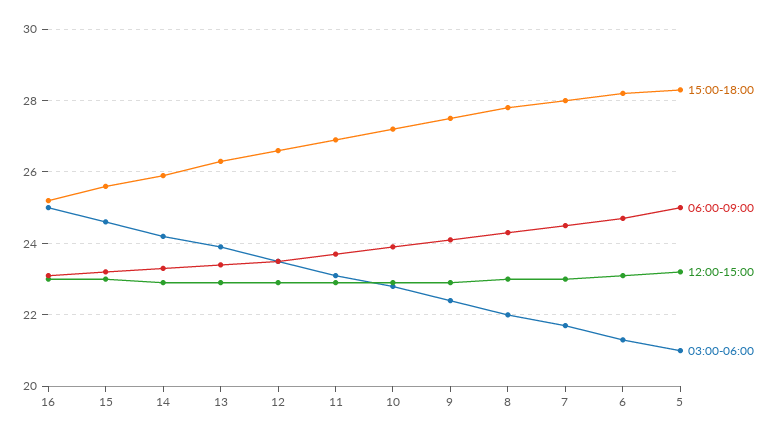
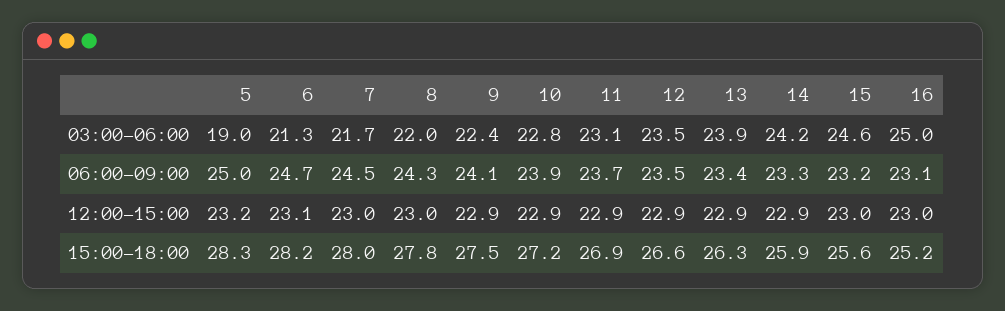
  {
    "15:00-18:00": {
      "16": 25.2,
      "15": 25.6,
      "14": 25.9,
      "13": 26.3,
      "12": 26.6,
      "11": 26.9,
      "10": 27.2,
      "9": 27.5,
      "8": 27.8,
      "7": 28,
      "6": 28.2,
      "5": 28.3
    },
    "06:00-09:00": {
      "16": 23.1,
      "15": 23.2,
      "14": 23.3,
      "13": 23.4,
      "12": 23.5,
      "11": 23.7,
      "10": 23.9,
      "9": 24.1,
      "8": 24.3,
      "7": 24.5,
      "6": 24.7,
      "5": 25
    },
    "12:00-15:00": {
      "16": 23,
      "15": 23,
      "14": 22.9,
      "13": 22.9,
      "12": 22.9,
      "11": 22.9,
      "10": 22.9,
      "9": 22.9,
      "8": 23,
      "7": 23,
      "6": 23.1,
      "5": 23.2
    },
    "03:00-06:00": {
      "16": 25,
      "15": 24.6,
      "14": 24.2,
      "13": 23.9,
      "12": 23.5,
      "11": 23.1,
      "10": 22.8,
      "9": 22.4,
      "8": 22,
      "7": 21.7,
      "6": 21.3,
-     "5": 21
+     "5": 19
    }
  }

